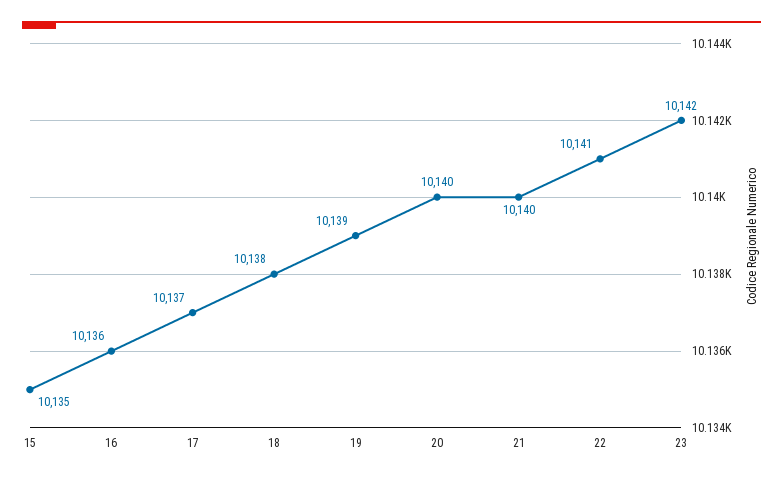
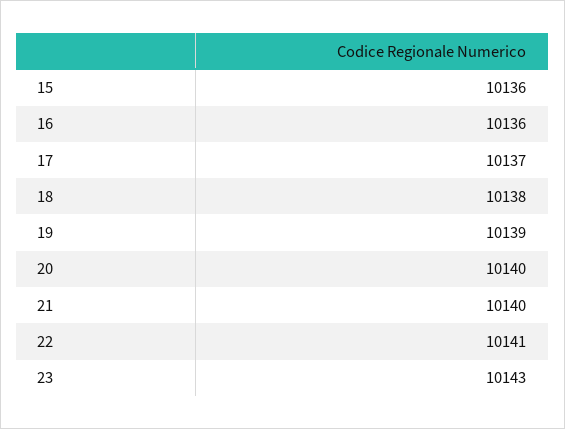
  {
-   "15": 10135,
+   "15": 10136,
    "16": 10136,
    "17": 10137,
    "18": 10138,
    "19": 10139,
    "20": 10140,
    "21": 10140,
    "22": 10141,
-   "23": 10142
+   "23": 10143
  }

